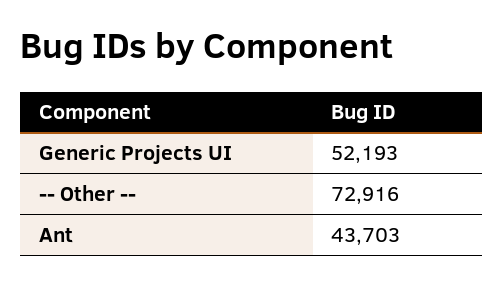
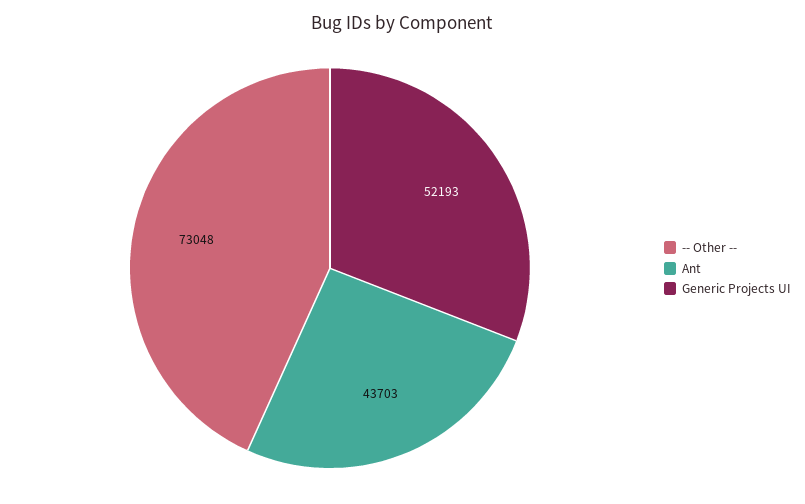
  {
    "Generic Projects UI": 52193,
-   "-- Other --": 72916,
+   "-- Other --": 73048,
    "Ant": 43703
  }

